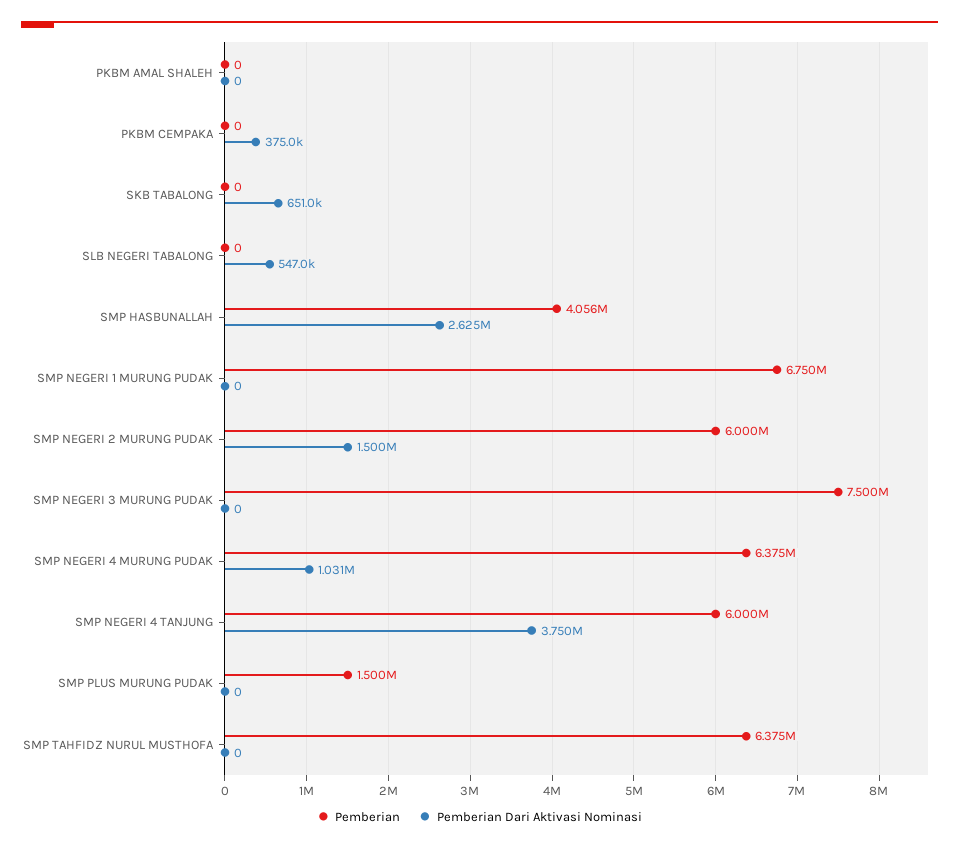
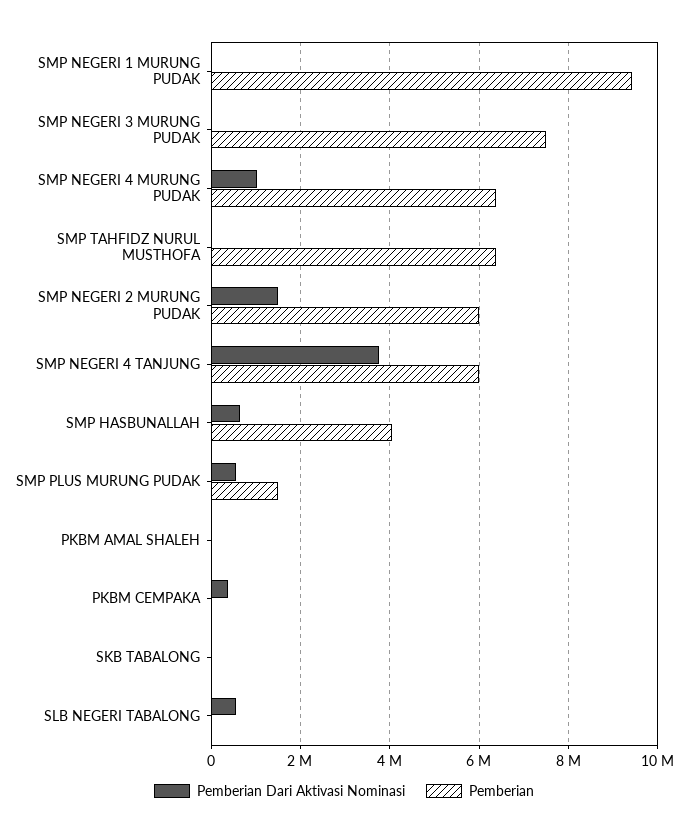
  {
    "Pemberian": {
      "PKBM AMAL SHALEH": 0,
      "PKBM CEMPAKA": 0,
      "SKB TABALONG": 0,
      "SLB NEGERI TABALONG": 0,
      "SMP HASBUNALLAH": 4056000,
-     "SMP NEGERI 1 MURUNG PUDAK": 6750000,
+     "SMP NEGERI 1 MURUNG PUDAK": 9400000,
      "SMP NEGERI 2 MURUNG PUDAK": 6000000,
      "SMP NEGERI 3 MURUNG PUDAK": 7500000,
      "SMP NEGERI 4 MURUNG PUDAK": 6375000,
      "SMP NEGERI 4 TANJUNG": 6000000,
      "SMP PLUS MURUNG PUDAK": 1500000,
      "SMP TAHFIDZ NURUL MUSTHOFA": 6375000
    },
    "Pemberian Dari Aktivasi Nominasi": {
      "PKBM AMAL SHALEH": 0,
      "PKBM CEMPAKA": 375000,
-     "SKB TABALONG": 651000,
+     "SKB TABALONG": 0,
      "SLB NEGERI TABALONG": 547000,
-     "SMP HASBUNALLAH": 2625000,
+     "SMP HASBUNALLAH": 600000,
      "SMP NEGERI 1 MURUNG PUDAK": 0,
      "SMP NEGERI 2 MURUNG PUDAK": 1500000,
      "SMP NEGERI 3 MURUNG PUDAK": 0,
      "SMP NEGERI 4 MURUNG PUDAK": 1031000,
      "SMP NEGERI 4 TANJUNG": 3750000,
-     "SMP PLUS MURUNG PUDAK": 0,
+     "SMP PLUS MURUNG PUDAK": 600000,
      "SMP TAHFIDZ NURUL MUSTHOFA": 0
    }
  }

